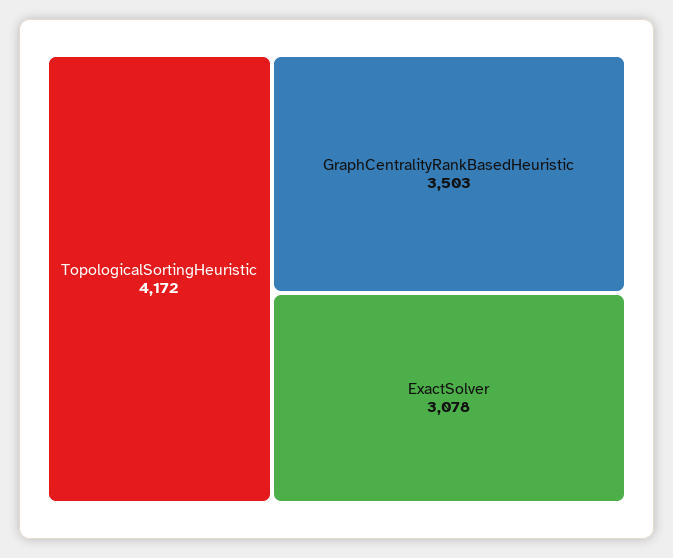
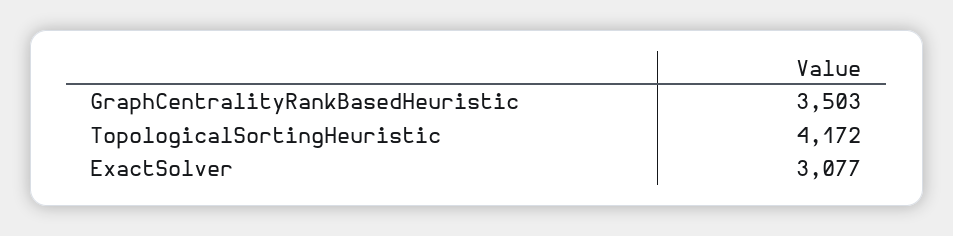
  {
    "TopologicalSortingHeuristic": 4172,
    "GraphCentralityRankBasedHeuristic": 3503,
-   "ExactSolver": 3078
+   "ExactSolver": 3077
  }

